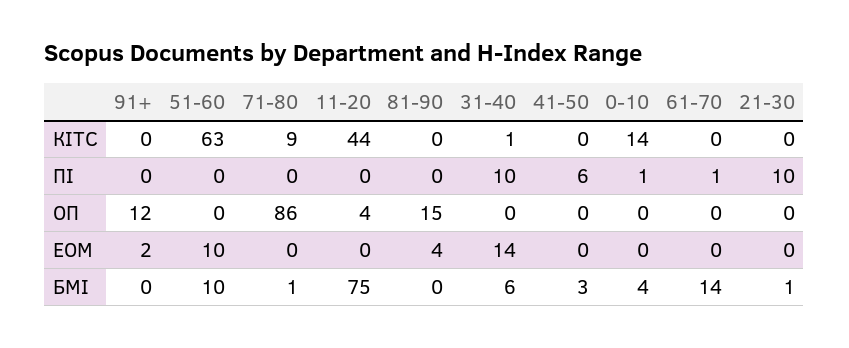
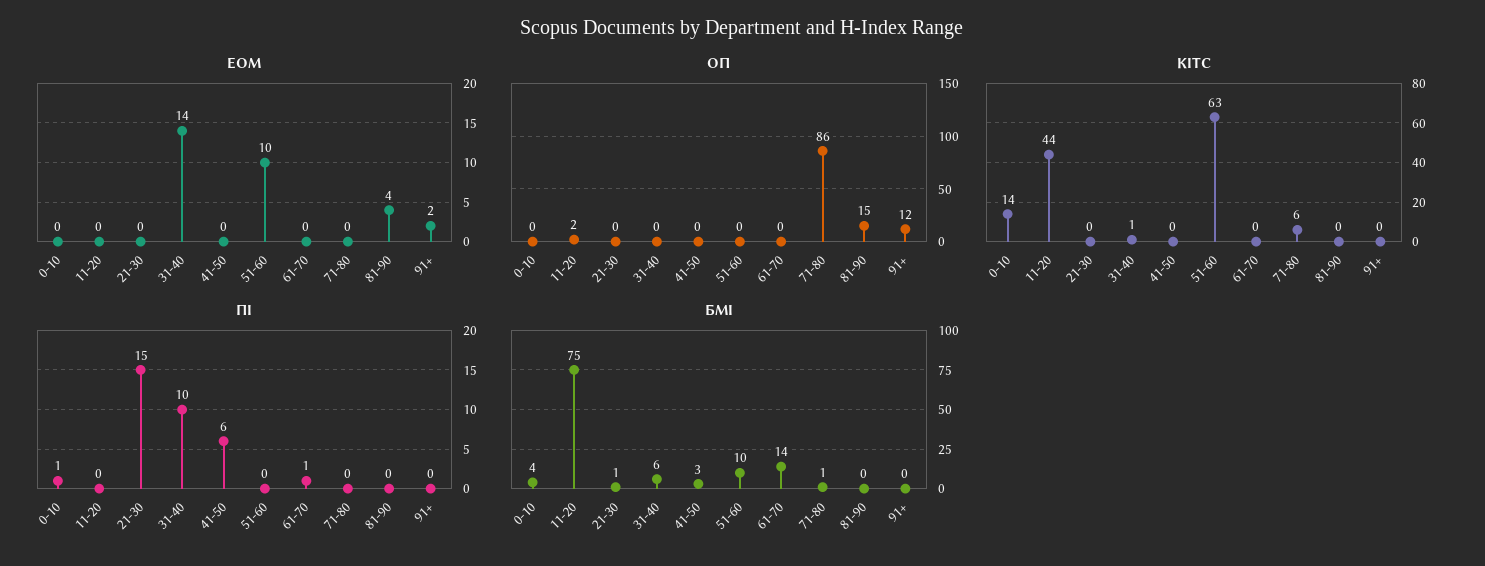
  {
    "КІТС": {
      "91+": 0,
      "51-60": 63,
-     "71-80": 9,
+     "71-80": 6,
      "11-20": 44,
      "81-90": 0,
      "31-40": 1,
      "41-50": 0,
      "0-10": 14,
      "61-70": 0,
      "21-30": 0
    },
    "ПІ": {
      "91+": 0,
      "51-60": 0,
      "71-80": 0,
      "11-20": 0,
      "81-90": 0,
      "31-40": 10,
      "41-50": 6,
      "0-10": 1,
      "61-70": 1,
-     "21-30": 10
+     "21-30": 15
    },
    "ОП": {
      "91+": 12,
      "51-60": 0,
      "71-80": 86,
-     "11-20": 4,
+     "11-20": 2,
      "81-90": 15,
      "31-40": 0,
      "41-50": 0,
      "0-10": 0,
      "61-70": 0,
      "21-30": 0
    },
    "ЕОМ": {
      "91+": 2,
      "51-60": 10,
      "71-80": 0,
      "11-20": 0,
      "81-90": 4,
      "31-40": 14,
      "41-50": 0,
      "0-10": 0,
      "61-70": 0,
      "21-30": 0
    },
    "БМІ": {
      "91+": 0,
      "51-60": 10,
      "71-80": 1,
      "11-20": 75,
      "81-90": 0,
      "31-40": 6,
      "41-50": 3,
      "0-10": 4,
      "61-70": 14,
      "21-30": 1
    }
  }

